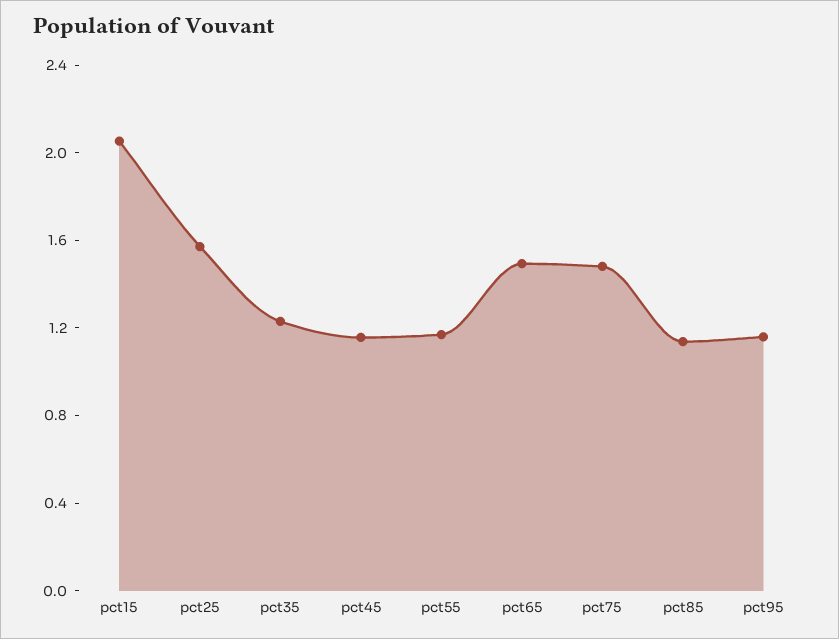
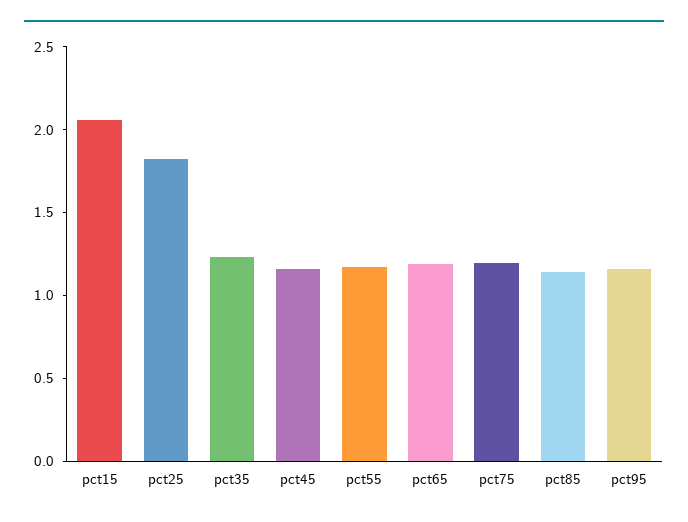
  {
    "pct15": 2.1,
-   "pct25": 1.6,
+   "pct25": 1.8,
    "pct35": 1.2,
    "pct45": 1.2,
    "pct55": 1.2,
-   "pct65": 1.5,
+   "pct65": 1.2,
-   "pct75": 1.5,
+   "pct75": 1.2,
    "pct85": 1.1,
    "pct95": 1.2
  }

